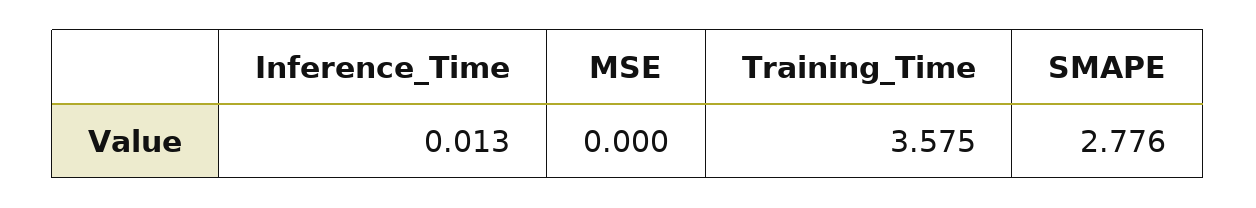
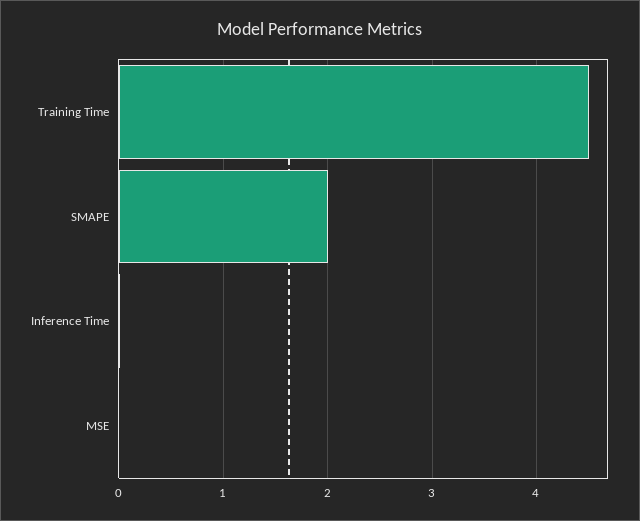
  {
    "Inference_Time": 0.013,
    "MSE": 0,
-   "Training_Time": 3.575,
+   "Training_Time": 4.5,
-   "SMAPE": 2.776
+   "SMAPE": 2
  }

